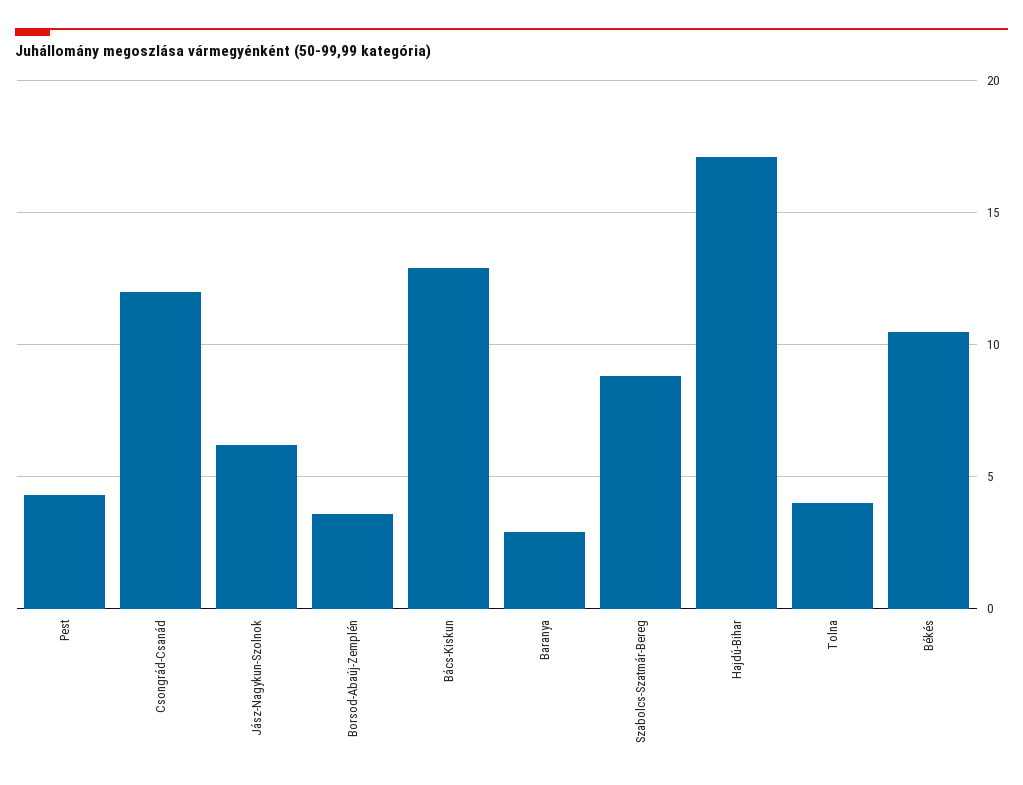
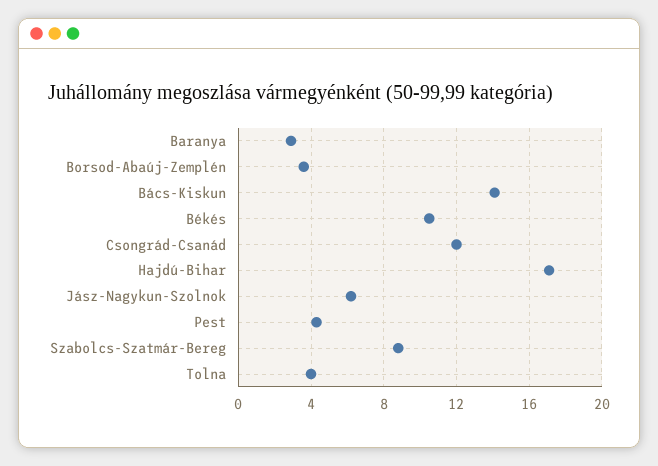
  {
    "Pest": 4.5,
    "Csongrád-Csanád": 12,
    "Jász-Nagykun-Szolnok": 6,
    "Borsod-Abaúj-Zemplén": 3.5,
-   "Bács-Kiskun": 13,
+   "Bács-Kiskun": 14,
    "Baranya": 3,
    "Szabolcs-Szatmár-Bereg": 9,
    "Hajdú-Bihar": 17,
    "Tolna": 4,
    "Békés": 10.5
  }

